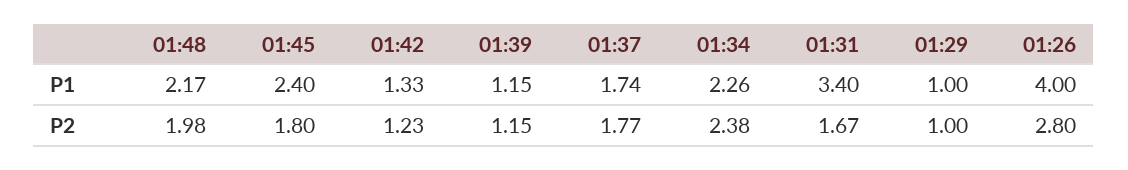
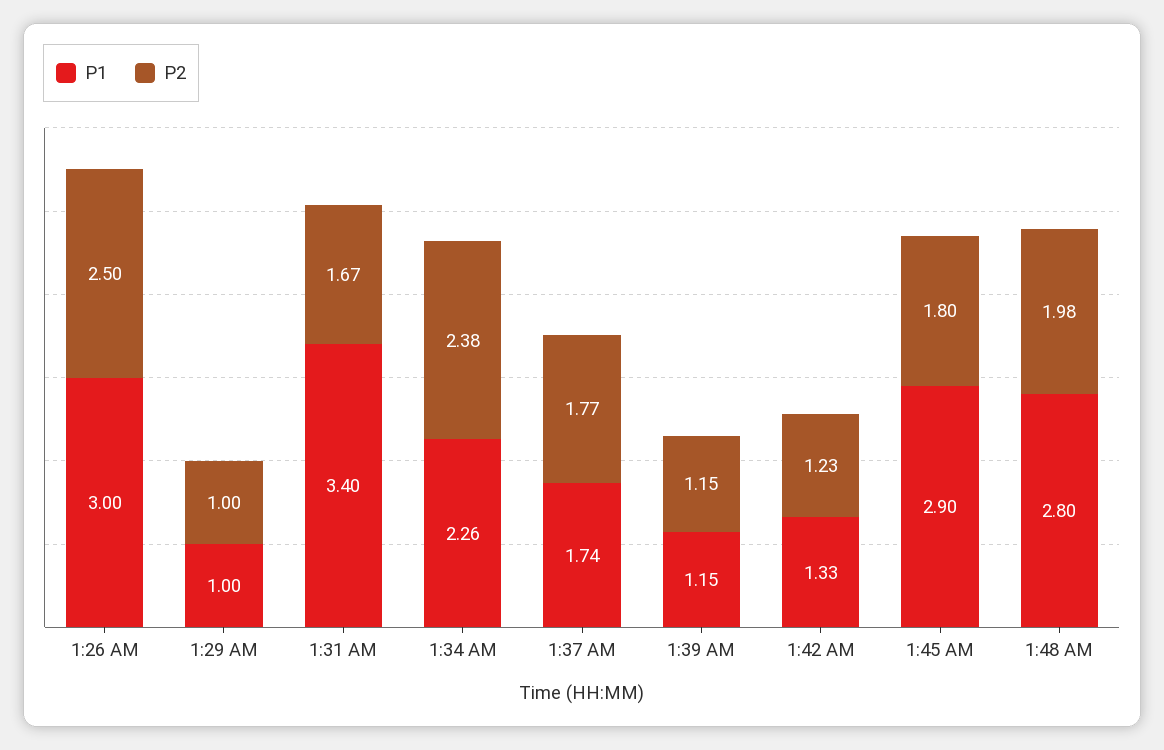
  {
    "P1": {
-     "01:48": 2.17,
+     "01:48": 2.8,
-     "01:45": 2.4,
+     "01:45": 2.9,
      "01:42": 1.33,
      "01:39": 1.15,
      "01:37": 1.74,
      "01:34": 2.26,
      "01:31": 3.4,
      "01:29": 1,
-     "01:26": 4
+     "01:26": 3
    },
    "P2": {
      "01:48": 1.98,
      "01:45": 1.8,
      "01:42": 1.23,
      "01:39": 1.15,
      "01:37": 1.77,
      "01:34": 2.38,
      "01:31": 1.67,
      "01:29": 1,
-     "01:26": 2.8
+     "01:26": 2.5
    }
  }

